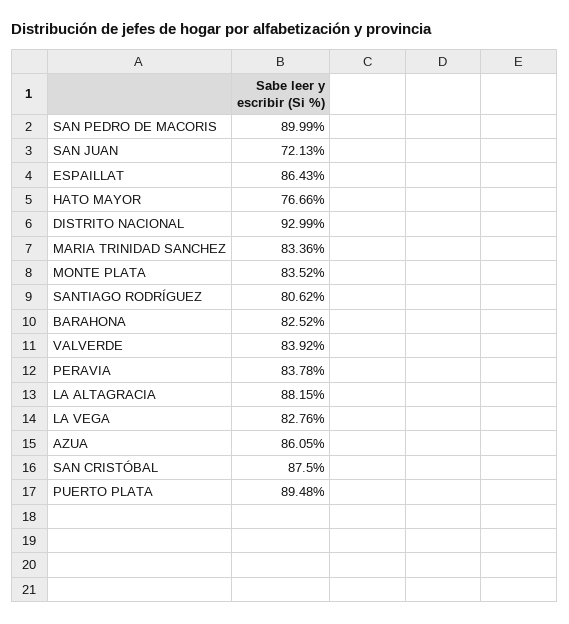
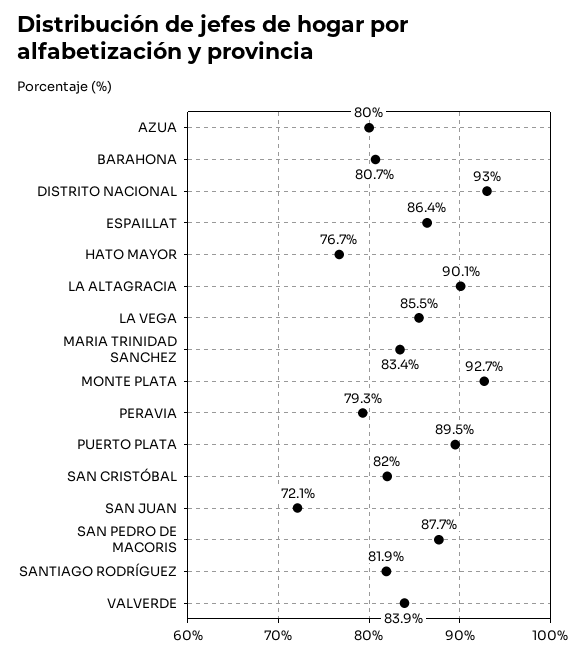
  {
-   "SAN PEDRO DE MACORIS": 89.99,
+   "SAN PEDRO DE MACORIS": 87.7,
    "SAN JUAN": 72.13,
    "ESPAILLAT": 86.43,
    "HATO MAYOR": 76.66,
    "DISTRITO NACIONAL": 92.99,
    "MARIA TRINIDAD SANCHEZ": 83.36,
-   "MONTE PLATA": 83.52,
+   "MONTE PLATA": 92.7,
-   "SANTIAGO RODRÍGUEZ": 80.62,
+   "SANTIAGO RODRÍGUEZ": 81.9,
-   "BARAHONA": 82.52,
+   "BARAHONA": 80.7,
    "VALVERDE": 83.92,
-   "PERAVIA": 83.78,
+   "PERAVIA": 79.3,
-   "LA ALTAGRACIA": 88.15,
+   "LA ALTAGRACIA": 90.1,
-   "LA VEGA": 82.76,
+   "LA VEGA": 85.5,
-   "AZUA": 86.05,
+   "AZUA": 80,
-   "SAN CRISTÓBAL": 87.5,
+   "SAN CRISTÓBAL": 82,
    "PUERTO PLATA": 89.48
  }

